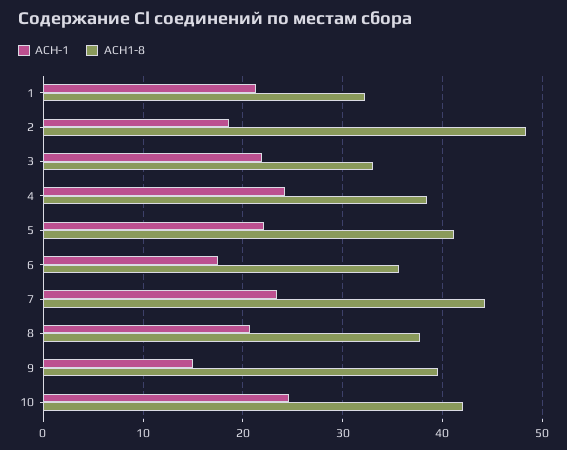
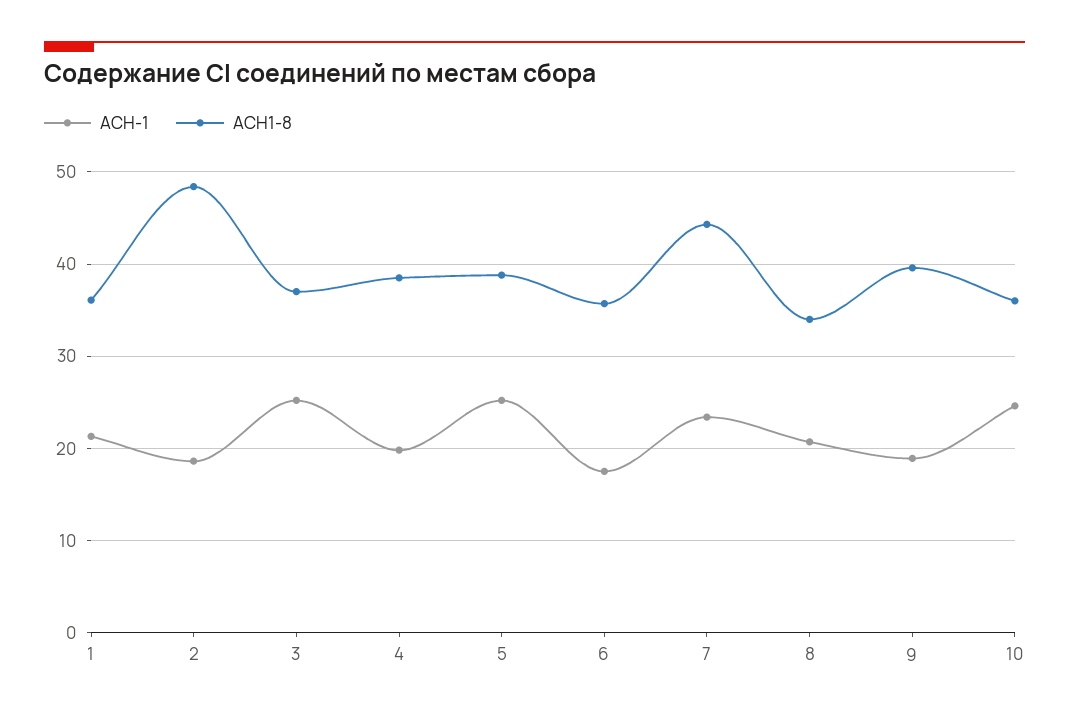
  {
    "АСН-1": {
      "1": 21,
      "2": 19,
-     "3": 22,
+     "3": 25,
-     "4": 24,
+     "4": 20,
-     "5": 22,
+     "5": 25,
      "6": 18,
      "7": 23,
      "8": 21,
-     "9": 15,
+     "9": 19,
      "10": 25
    },
    "АСН1-8": {
-     "1": 32,
+     "1": 36,
      "2": 48,
-     "3": 33,
+     "3": 37,
      "4": 39,
-     "5": 41,
+     "5": 39,
      "6": 36,
      "7": 44,
-     "8": 38,
+     "8": 34,
      "9": 40,
-     "10": 42
+     "10": 36
    }
  }

